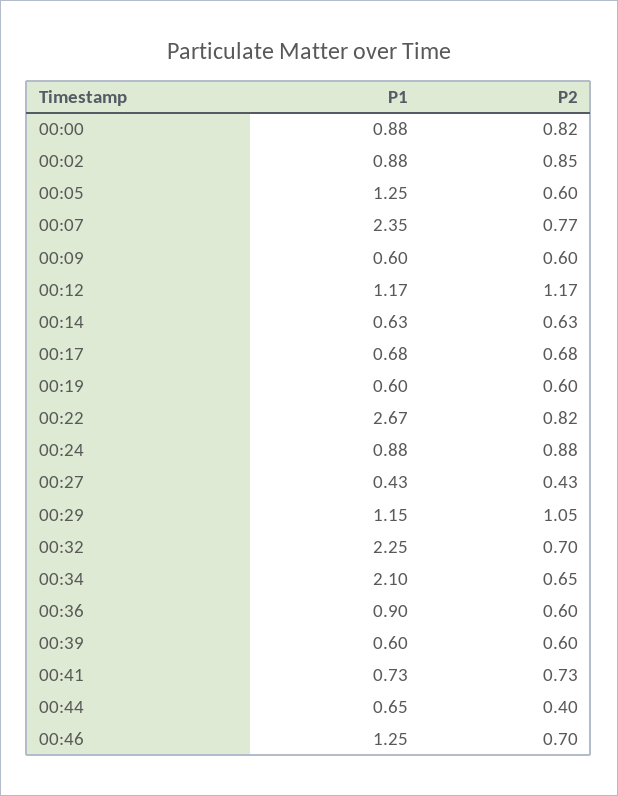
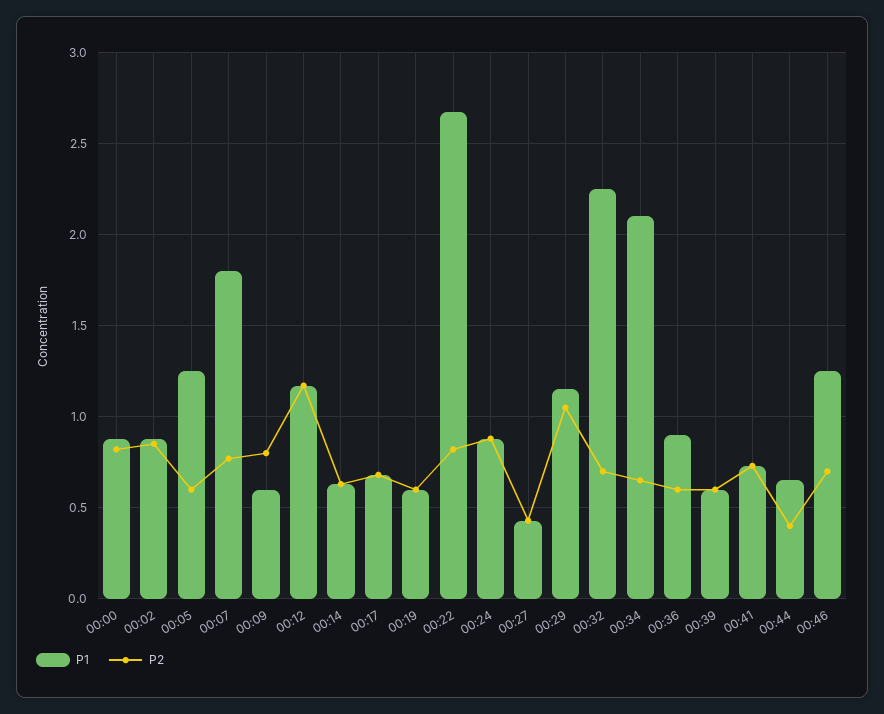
  {
    "P1": {
      "00:00": 0.88,
      "00:02": 0.88,
      "00:05": 1.25,
-     "00:07": 2.35,
+     "00:07": 1.8,
      "00:09": 0.6,
      "00:12": 1.17,
      "00:14": 0.63,
      "00:17": 0.68,
      "00:19": 0.6,
      "00:22": 2.67,
      "00:24": 0.88,
      "00:27": 0.43,
      "00:29": 1.15,
      "00:32": 2.25,
      "00:34": 2.1,
      "00:36": 0.9,
      "00:39": 0.6,
      "00:41": 0.73,
      "00:44": 0.65,
      "00:46": 1.25
    },
    "P2": {
      "00:00": 0.82,
      "00:02": 0.85,
      "00:05": 0.6,
      "00:07": 0.77,
-     "00:09": 0.6,
+     "00:09": 0.8,
      "00:12": 1.17,
      "00:14": 0.63,
      "00:17": 0.68,
      "00:19": 0.6,
      "00:22": 0.82,
      "00:24": 0.88,
      "00:27": 0.43,
      "00:29": 1.05,
      "00:32": 0.7,
      "00:34": 0.65,
      "00:36": 0.6,
      "00:39": 0.6,
      "00:41": 0.73,
      "00:44": 0.4,
      "00:46": 0.7
    }
  }

